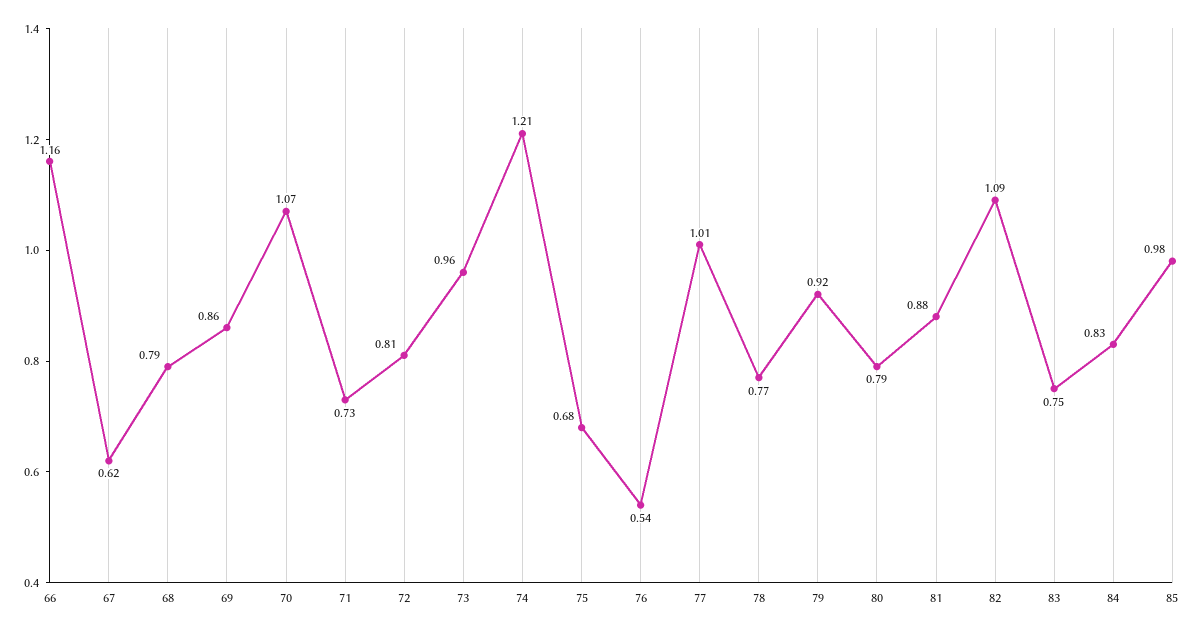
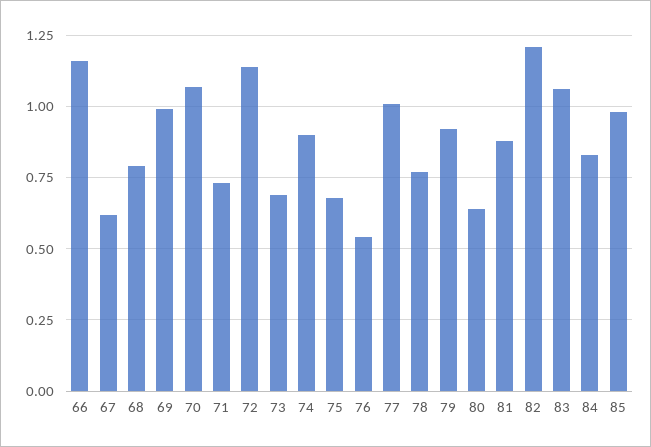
  {
    "66": 1.16,
    "67": 0.62,
    "68": 0.79,
-   "69": 0.86,
+   "69": 1,
    "70": 1.07,
    "71": 0.73,
-   "72": 0.81,
+   "72": 1.15,
-   "73": 0.96,
+   "73": 0.7,
-   "74": 1.21,
+   "74": 0.9,
    "75": 0.68,
    "76": 0.54,
    "77": 1.01,
    "78": 0.77,
    "79": 0.92,
-   "80": 0.79,
+   "80": 0.65,
    "81": 0.88,
-   "82": 1.09,
+   "82": 1.2,
-   "83": 0.75,
+   "83": 1.05,
    "84": 0.83,
    "85": 0.98
  }

